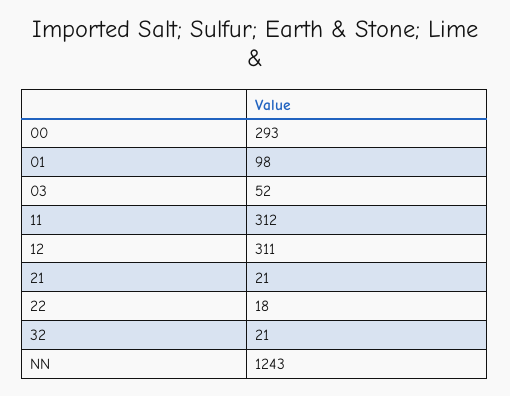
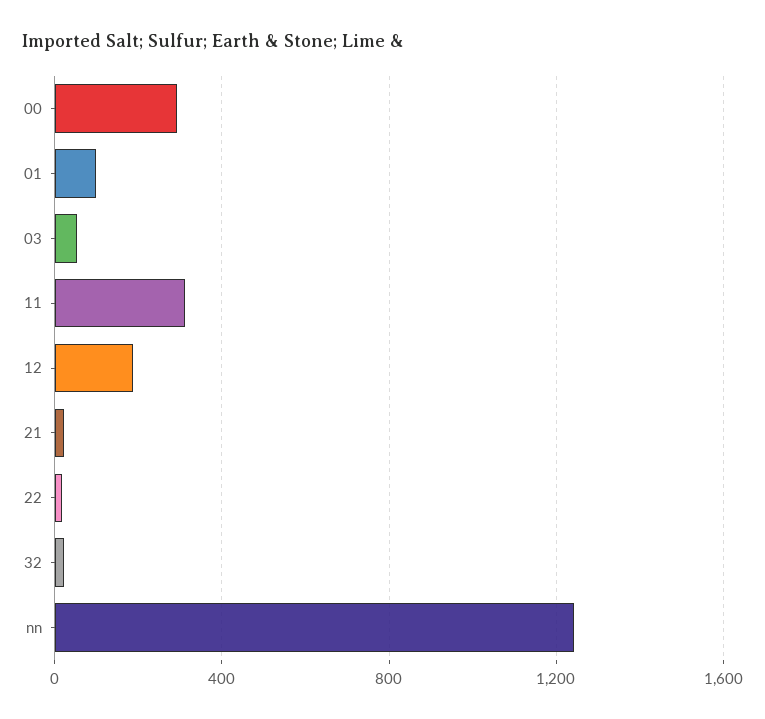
  {
    "00": 293,
    "01": 98,
    "03": 52,
    "11": 312,
-   "12": 311,
+   "12": 200,
    "21": 21,
    "22": 18,
    "32": 21,
    "NN": 1243
  }

